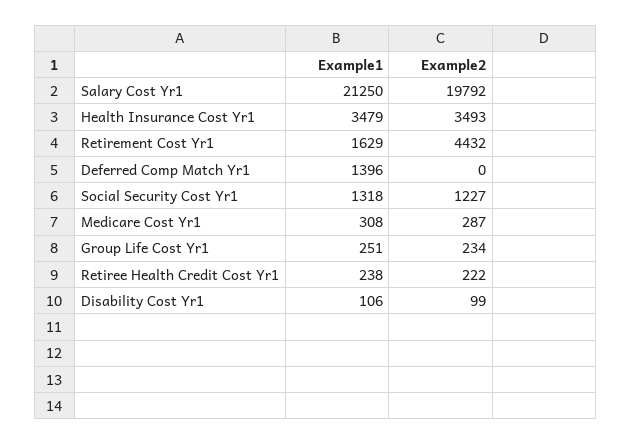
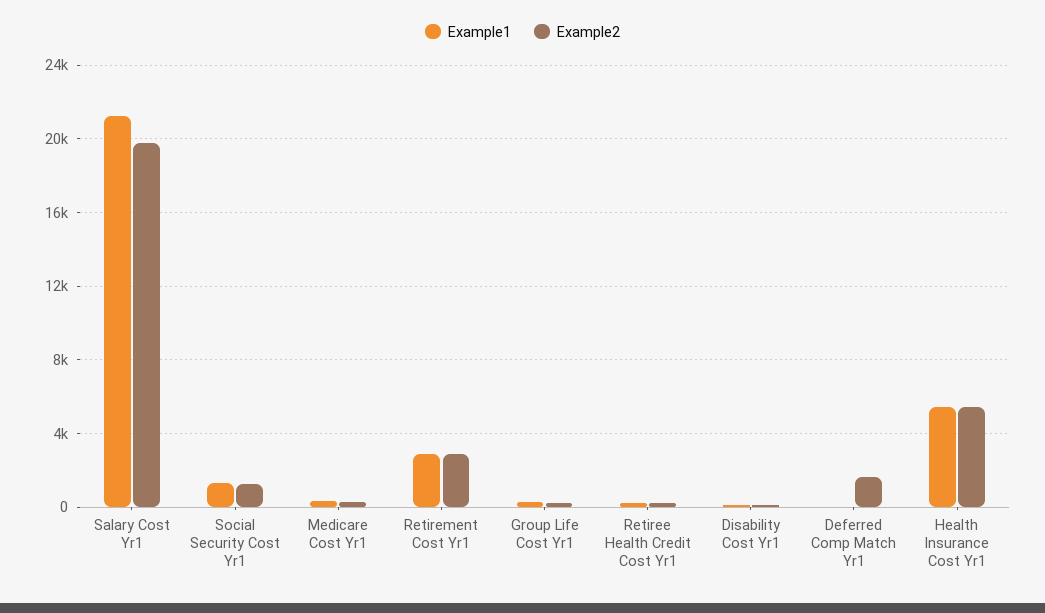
  {
    "Example1": {
      "Salary Cost Yr1": 21250,
-     "Health Insurance Cost Yr1": 3479,
+     "Health Insurance Cost Yr1": 5500,
-     "Retirement Cost Yr1": 1629,
+     "Retirement Cost Yr1": 3000,
-     "Deferred Comp Match Yr1": 1396,
+     "Deferred Comp Match Yr1": 0,
      "Social Security Cost Yr1": 1318,
      "Medicare Cost Yr1": 308,
      "Group Life Cost Yr1": 251,
      "Retiree Health Credit Cost Yr1": 238,
      "Disability Cost Yr1": 106
    },
    "Example2": {
      "Salary Cost Yr1": 19792,
-     "Health Insurance Cost Yr1": 3493,
+     "Health Insurance Cost Yr1": 5500,
-     "Retirement Cost Yr1": 4432,
+     "Retirement Cost Yr1": 3000,
-     "Deferred Comp Match Yr1": 0,
+     "Deferred Comp Match Yr1": 1500,
      "Social Security Cost Yr1": 1227,
      "Medicare Cost Yr1": 287,
      "Group Life Cost Yr1": 234,
      "Retiree Health Credit Cost Yr1": 222,
      "Disability Cost Yr1": 99
    }
  }

